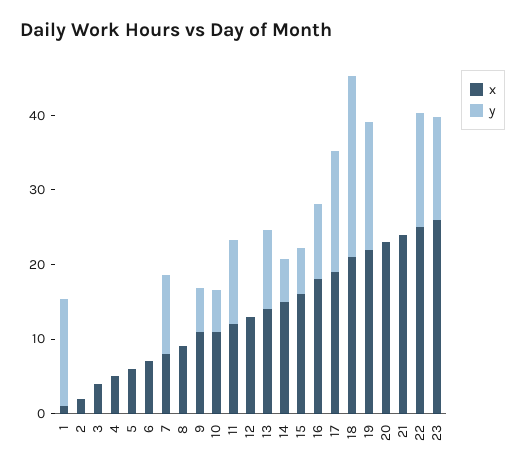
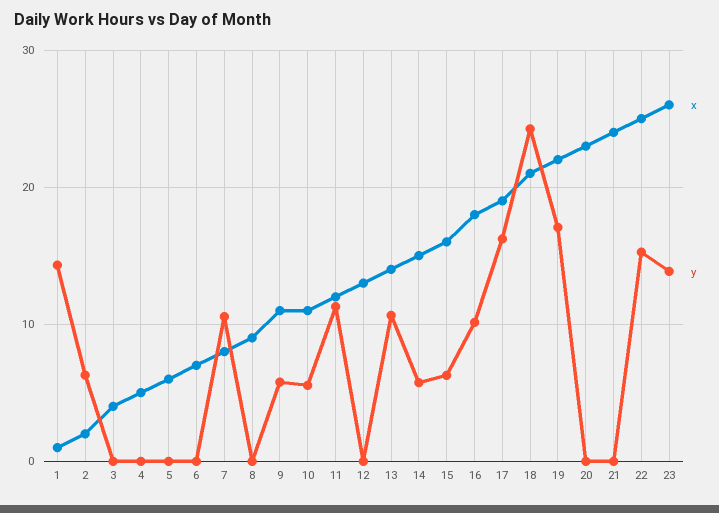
  {
    "x": {
      "1": 1,
      "2": 2,
      "3": 4,
      "4": 5,
      "5": 6,
      "6": 7,
      "7": 8,
      "8": 9,
      "9": 11,
      "10": 11,
      "11": 12,
      "12": 13,
      "13": 14,
      "14": 15,
      "15": 16,
      "16": 18,
      "17": 19,
      "18": 21,
      "19": 22,
      "20": 23,
      "21": 24,
      "22": 25,
      "23": 26
    },
    "y": {
      "1": 14,
-     "2": 0,
+     "2": 6,
      "3": 0,
      "4": 0,
      "5": 0,
      "6": 0,
      "7": 11,
      "8": 0,
      "9": 6,
      "10": 6,
      "11": 11,
      "12": 0,
      "13": 11,
      "14": 6,
      "15": 6,
      "16": 10,
      "17": 16,
      "18": 24,
      "19": 17,
      "20": 0,
      "21": 0,
      "22": 15,
      "23": 14
    }
  }

